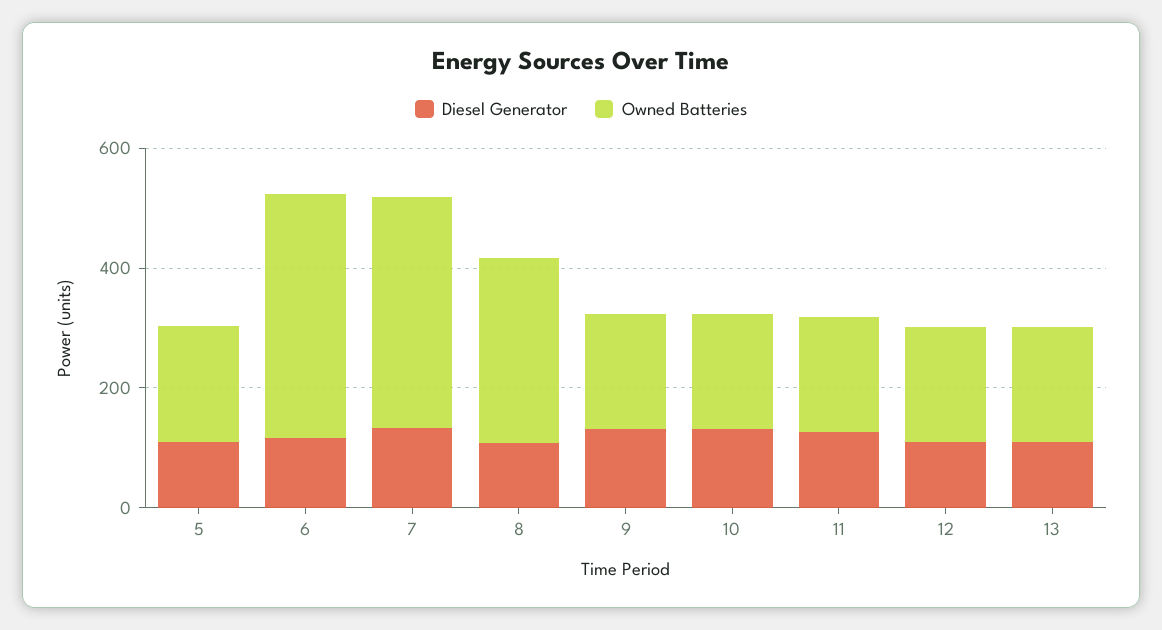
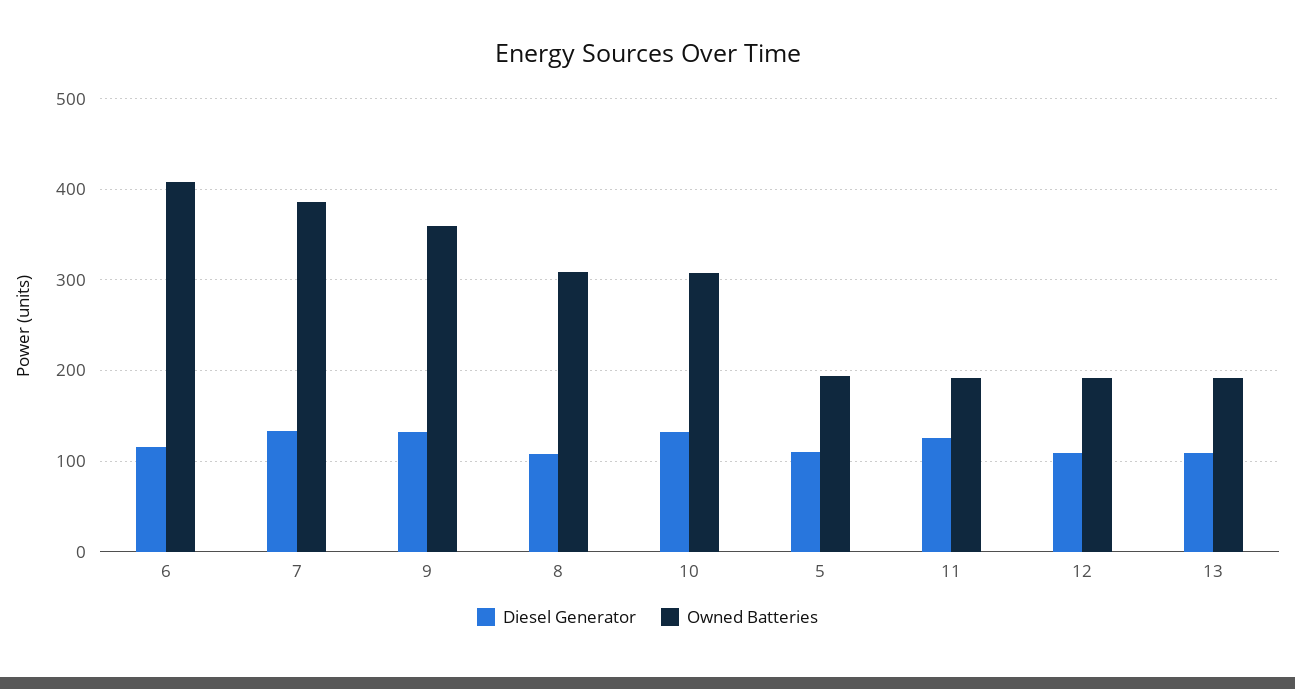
  {
    "Diesel Generator": {
      "5": 110,
      "6": 120,
      "7": 130,
      "8": 110,
      "9": 130,
      "10": 130,
      "11": 130,
      "12": 110,
      "13": 110
    },
    "Owned Batteries": {
      "5": 190,
      "6": 410,
      "7": 390,
      "8": 310,
-     "9": 200,
+     "9": 360,
-     "10": 200,
+     "10": 310,
      "11": 190,
      "12": 190,
      "13": 190
    }
  }

